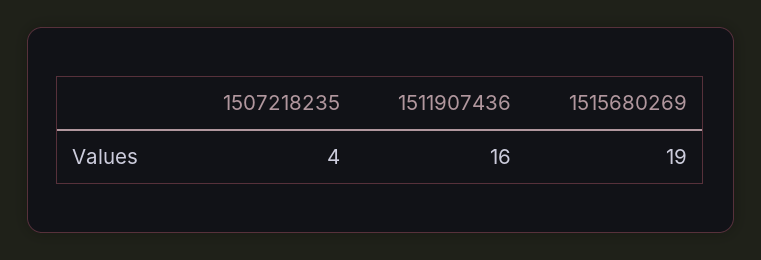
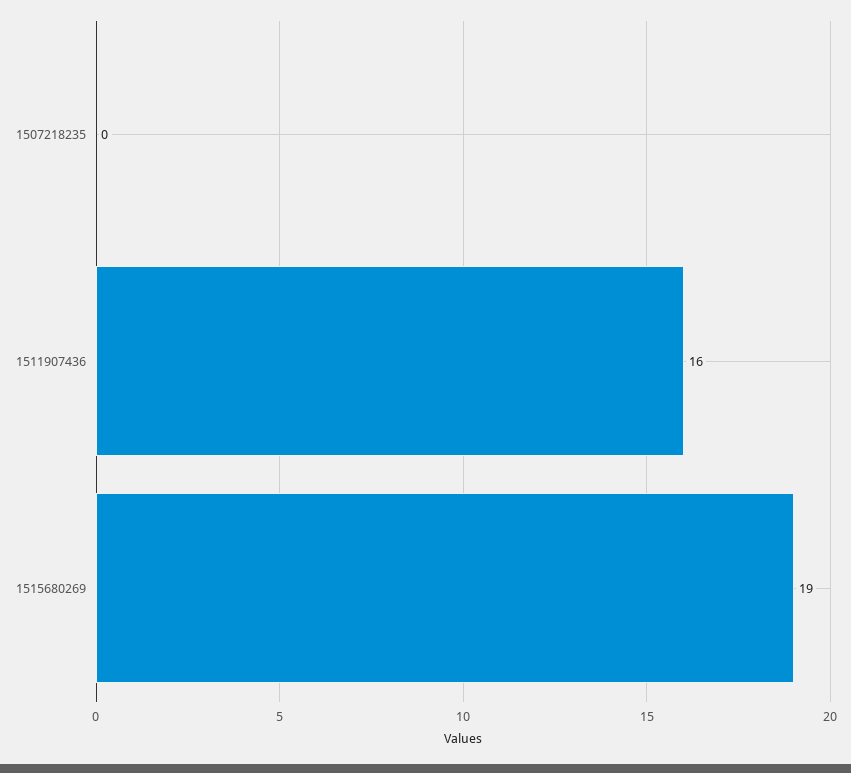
  {
-   "1507218235": 4,
+   "1507218235": 0,
    "1511907436": 16,
    "1515680269": 19
  }

